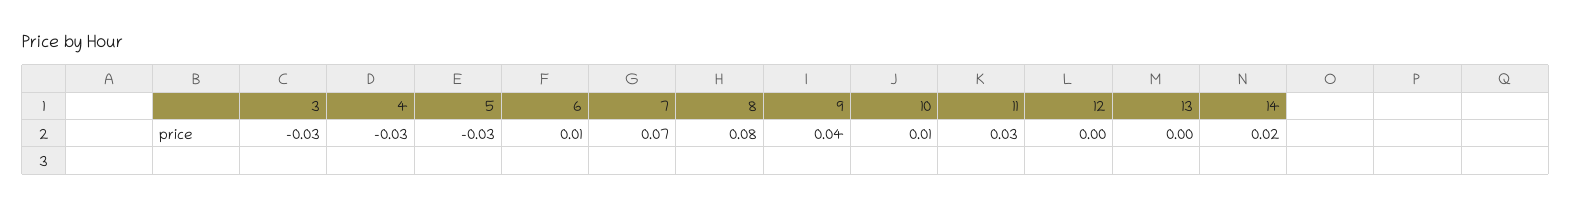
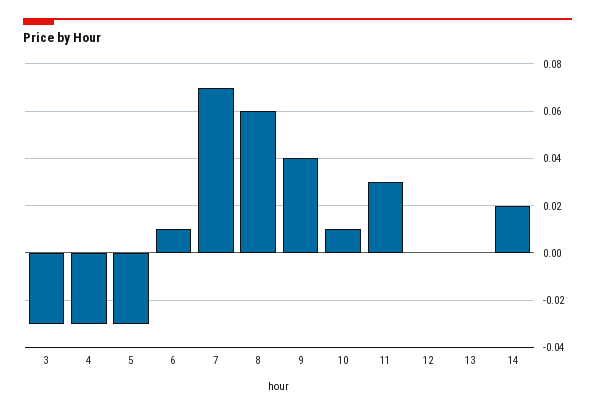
  {
    "3": -0.03,
    "4": -0.03,
    "5": -0.03,
    "6": 0.01,
    "7": 0.07,
-   "8": 0.08,
+   "8": 0.06,
    "9": 0.04,
    "10": 0.01,
    "11": 0.03,
    "12": 0,
    "13": 0,
    "14": 0.02
  }

